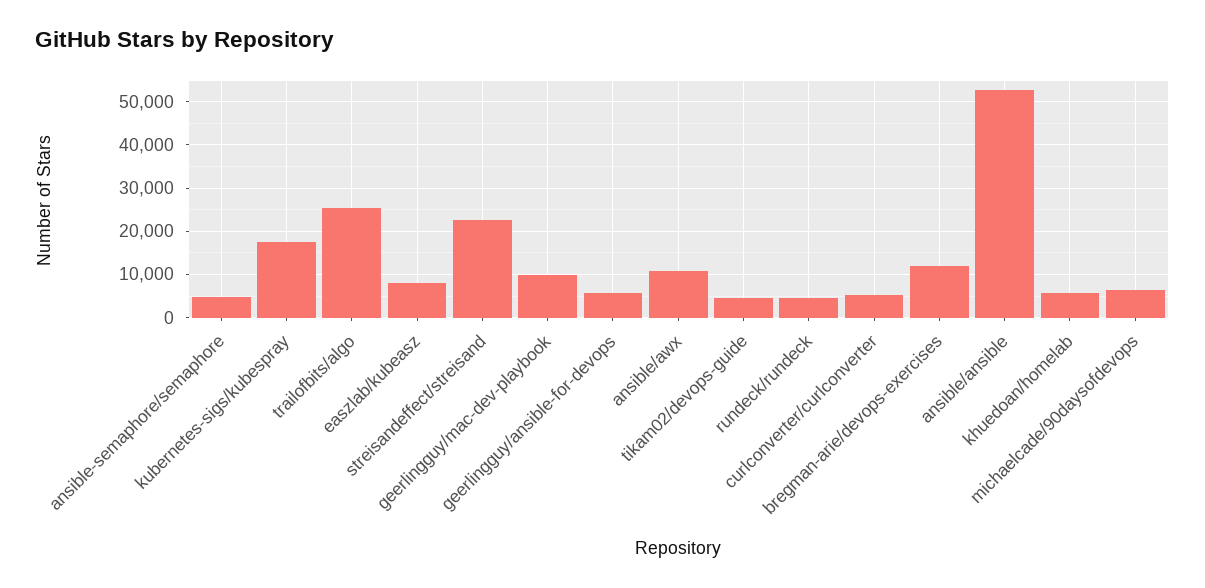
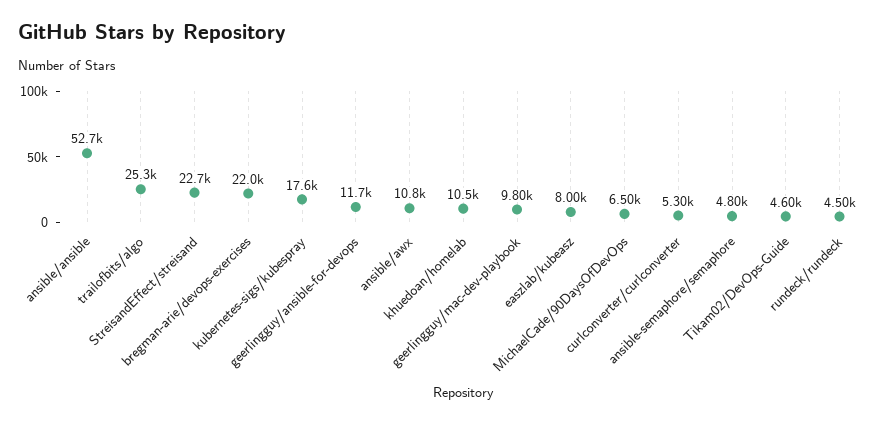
  {
    "ansible-semaphore/semaphore": 4800,
    "kubernetes-sigs/kubespray": 17600,
    "trailofbits/algo": 25300,
    "easzlab/kubeasz": 8000,
    "streisandeffect/streisand": 22700,
    "geerlingguy/mac-dev-playbook": 9800,
-   "geerlingguy/ansible-for-devops": 6000,
+   "geerlingguy/ansible-for-devops": 11700,
    "ansible/awx": 10800,
    "tikam02/devops-guide": 4600,
    "rundeck/rundeck": 4500,
    "curlconverter/curlconverter": 5300,
-   "bregman-arie/devops-exercises": 12000,
+   "bregman-arie/devops-exercises": 22000,
    "ansible/ansible": 52700,
-   "khuedoan/homelab": 6000,
+   "khuedoan/homelab": 10500,
    "michaelcade/90daysofdevops": 6500
  }

